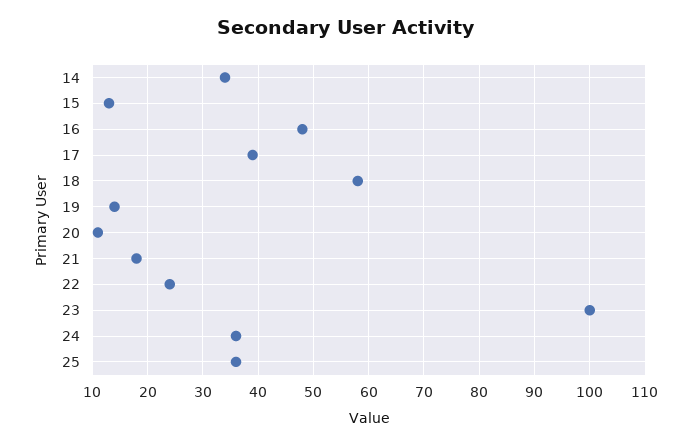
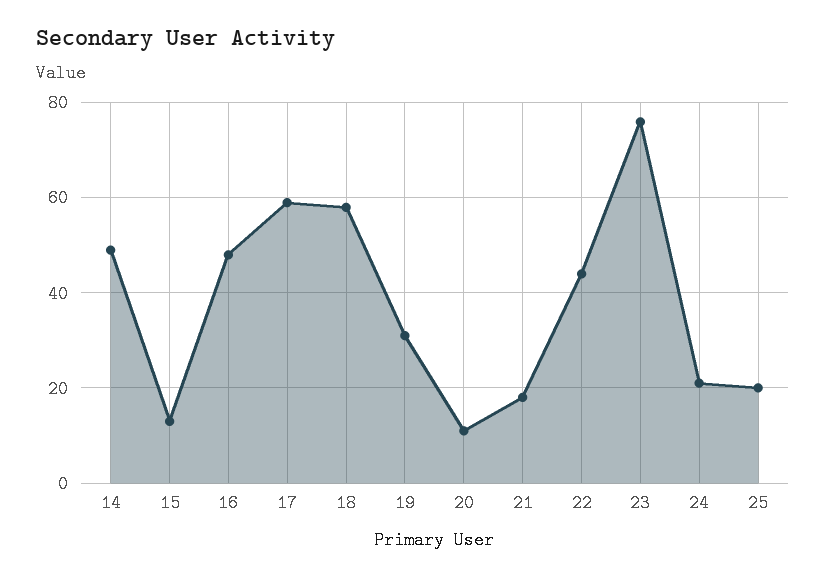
  {
-   "14": 35,
+   "14": 50,
    "15": 15,
    "16": 50,
-   "17": 40,
+   "17": 60,
    "18": 60,
-   "19": 15,
+   "19": 30,
    "20": 10,
    "21": 20,
-   "22": 25,
+   "22": 45,
-   "23": 100,
+   "23": 75,
-   "24": 35,
+   "24": 20,
-   "25": 35
+   "25": 20
  }

